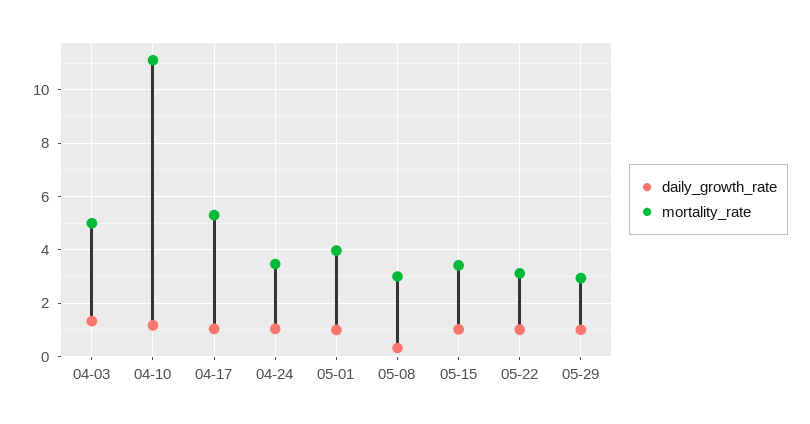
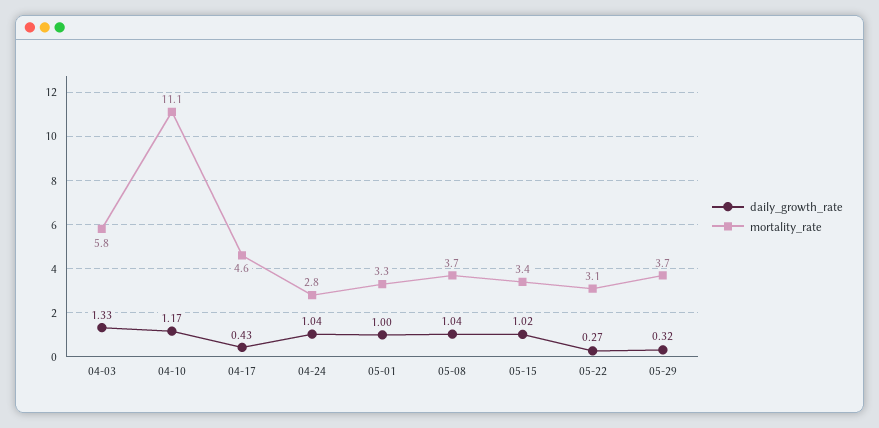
  {
    "daily_growth_rate": {
      "04-03": 1.33,
      "04-10": 1.17,
-     "04-17": 1,
+     "04-17": 0.43,
      "04-24": 1.04,
      "05-01": 1,
-     "05-08": 0.25,
+     "05-08": 1.04,
      "05-15": 1.02,
-     "05-22": 1,
+     "05-22": 0.27,
-     "05-29": 1
+     "05-29": 0.32
    },
    "mortality_rate": {
-     "04-03": 5,
+     "04-03": 5.8,
      "04-10": 11.1,
-     "04-17": 5.25,
+     "04-17": 4.6,
-     "04-24": 3.5,
+     "04-24": 2.8,
-     "05-01": 4,
+     "05-01": 3.3,
-     "05-08": 3,
+     "05-08": 3.7,
      "05-15": 3.4,
      "05-22": 3.1,
-     "05-29": 3
+     "05-29": 3.7
    }
  }

